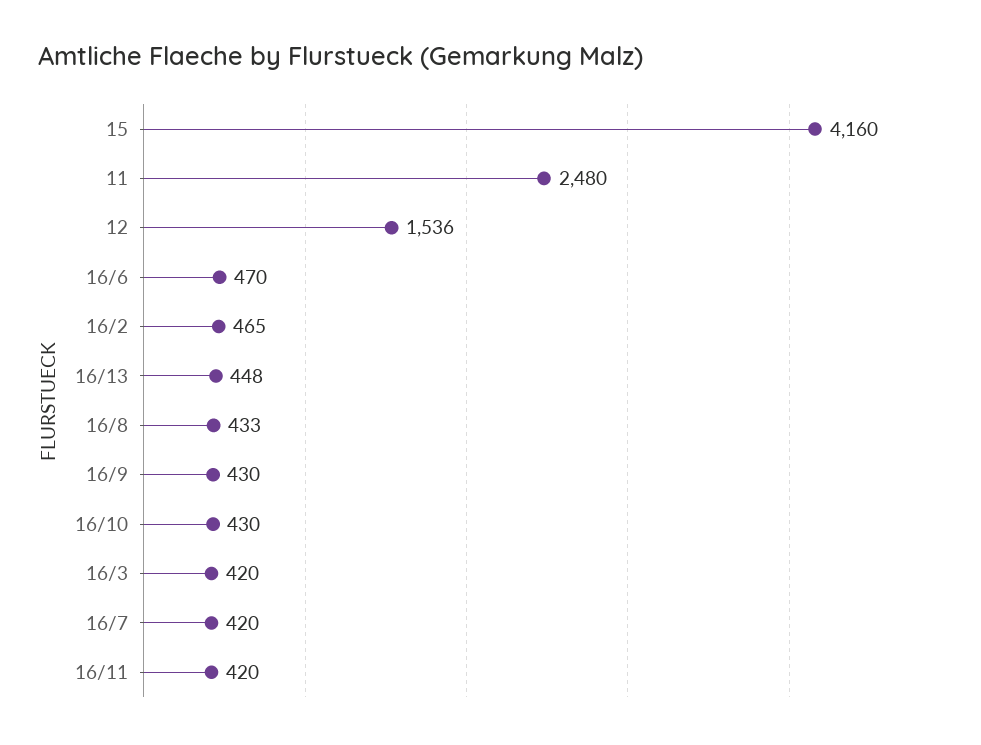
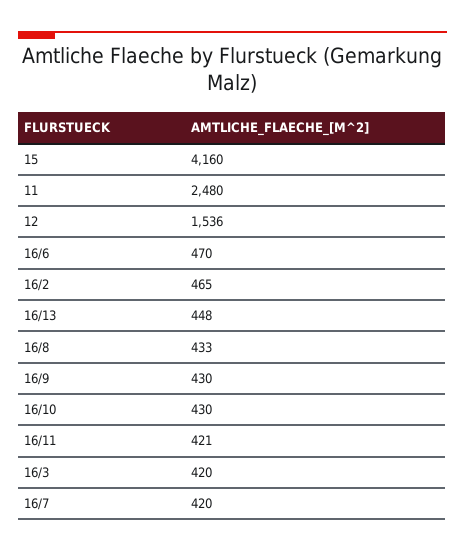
  {
    "15": 4160,
    "11": 2480,
    "12": 1536,
    "16/6": 470,
    "16/2": 465,
    "16/13": 448,
    "16/8": 433,
    "16/9": 430,
    "16/10": 430,
    "16/3": 420,
    "16/7": 420,
-   "16/11": 420
+   "16/11": 421
  }

